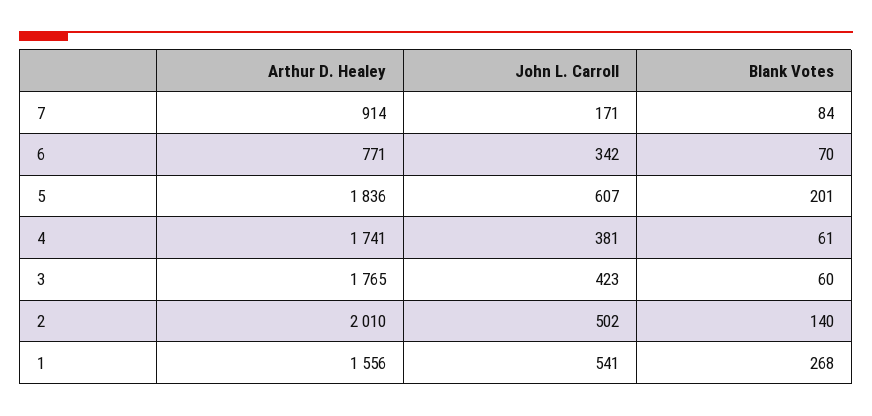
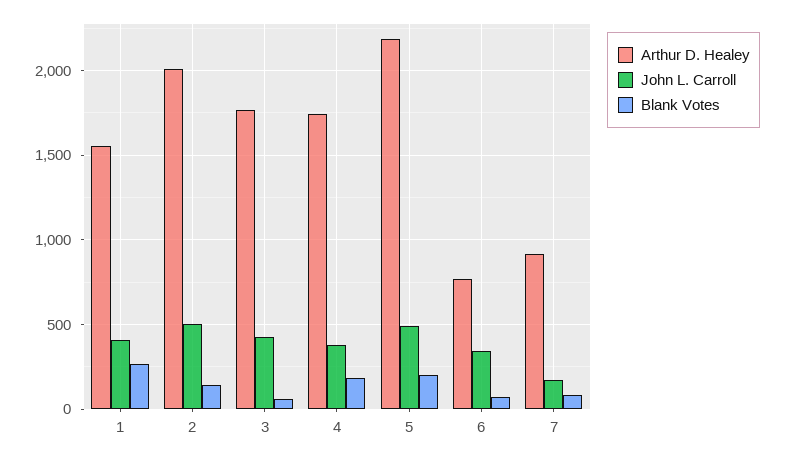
  {
    "Arthur D. Healey": {
      "7": 914,
      "6": 771,
-     "5": 1836,
+     "5": 2200,
      "4": 1741,
      "3": 1765,
      "2": 2010,
      "1": 1556
    },
    "John L. Carroll": {
      "7": 171,
      "6": 342,
-     "5": 607,
+     "5": 500,
      "4": 381,
      "3": 423,
      "2": 502,
-     "1": 541
+     "1": 400
    },
    "Blank Votes": {
      "7": 84,
      "6": 70,
      "5": 201,
-     "4": 61,
+     "4": 200,
      "3": 60,
      "2": 140,
      "1": 268
    }
  }

